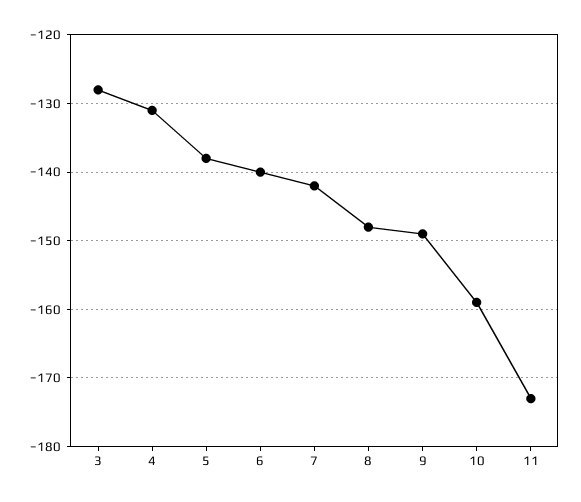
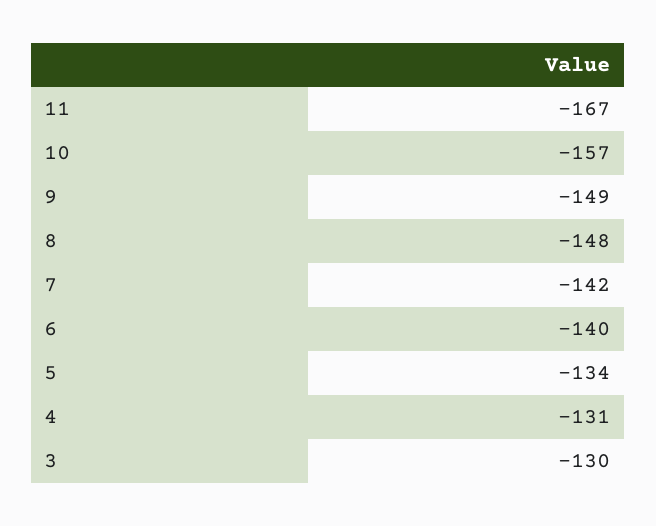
  {
-   "3": -128,
+   "3": -130,
    "4": -131,
-   "5": -138,
+   "5": -134,
    "6": -140,
    "7": -142,
    "8": -148,
    "9": -149,
-   "10": -159,
+   "10": -157,
-   "11": -173
+   "11": -167
  }

